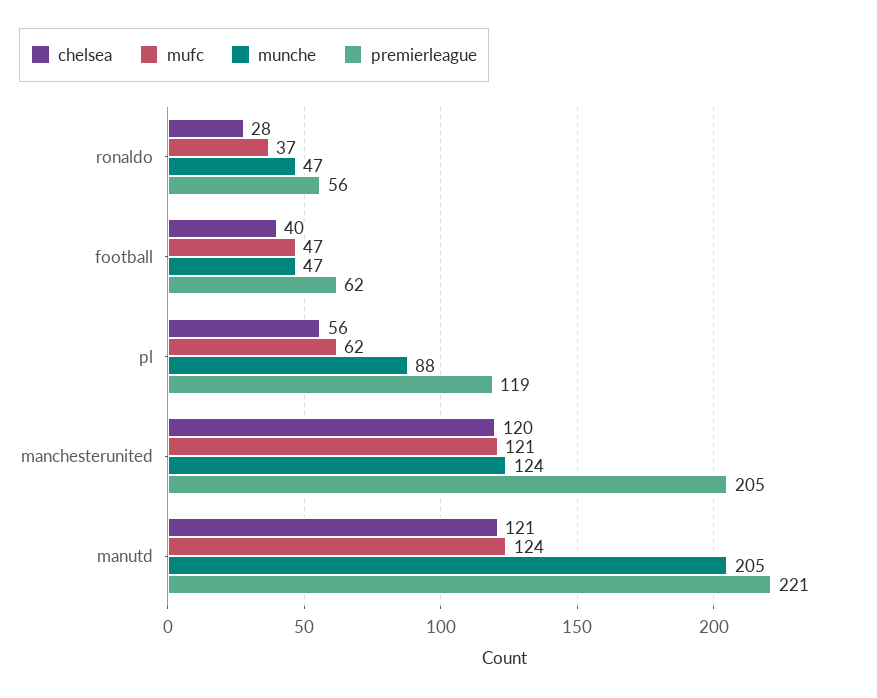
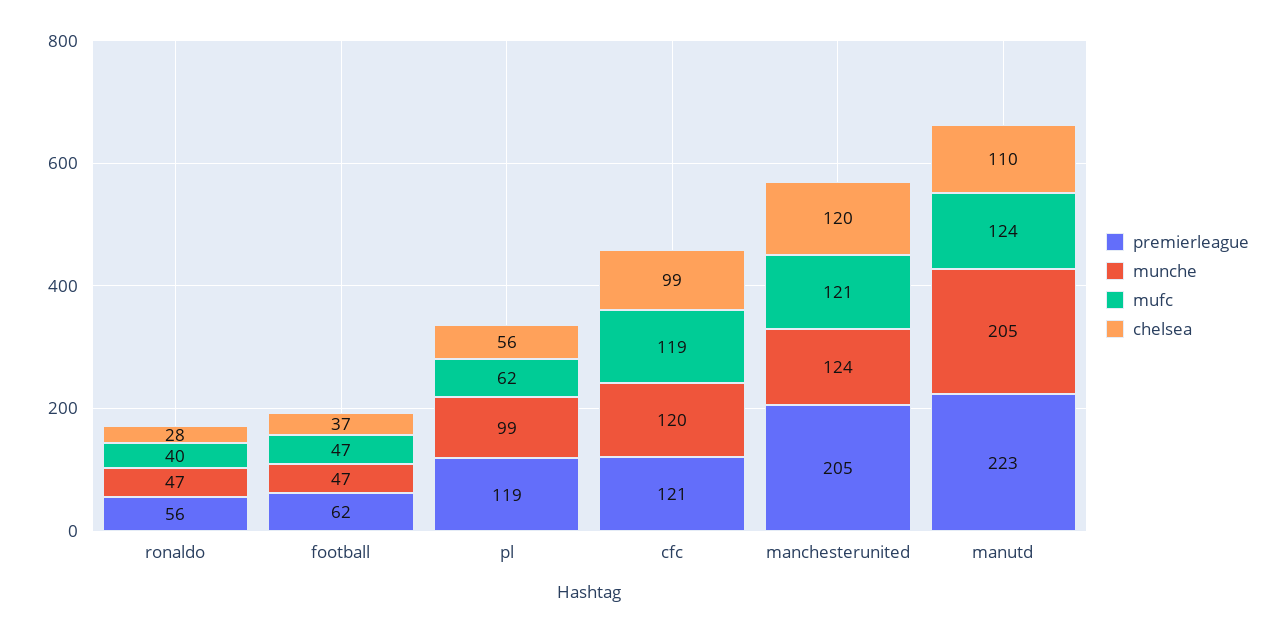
  {
    "chelsea": {
      "ronaldo": 28,
-     "football": 40,
+     "football": 37,
      "pl": 56,
      "manchesterunited": 120,
-     "manutd": 121
+     "manutd": 110,
+     "cfc": 99
    },
    "mufc": {
-     "ronaldo": 37,
+     "ronaldo": 40,
      "football": 47,
      "pl": 62,
      "manchesterunited": 121,
-     "manutd": 124
+     "manutd": 124,
+     "cfc": 119
    },
    "munche": {
      "ronaldo": 47,
      "football": 47,
-     "pl": 88,
+     "pl": 99,
      "manchesterunited": 124,
-     "manutd": 205
+     "manutd": 205,
+     "cfc": 120
    },
    "premierleague": {
      "ronaldo": 56,
      "football": 62,
      "pl": 119,
      "manchesterunited": 205,
-     "manutd": 221
+     "manutd": 223,
+     "cfc": 121
    }
  }

